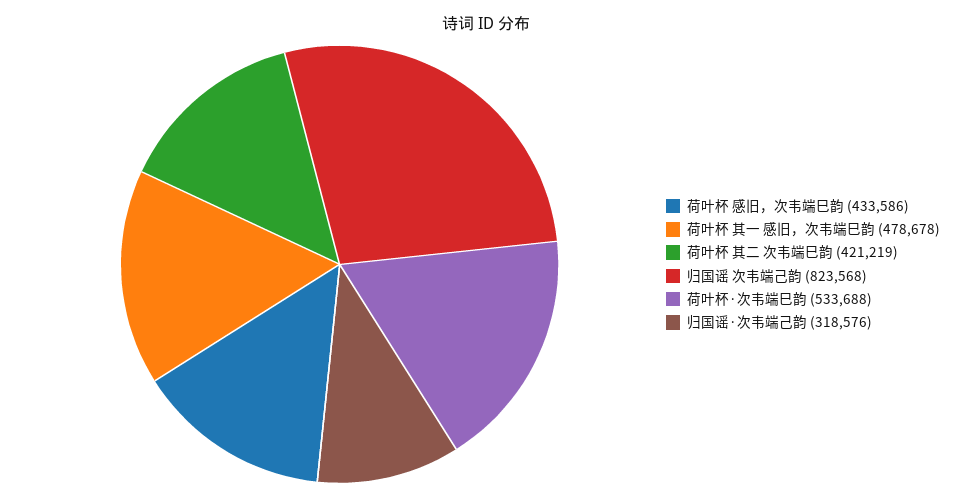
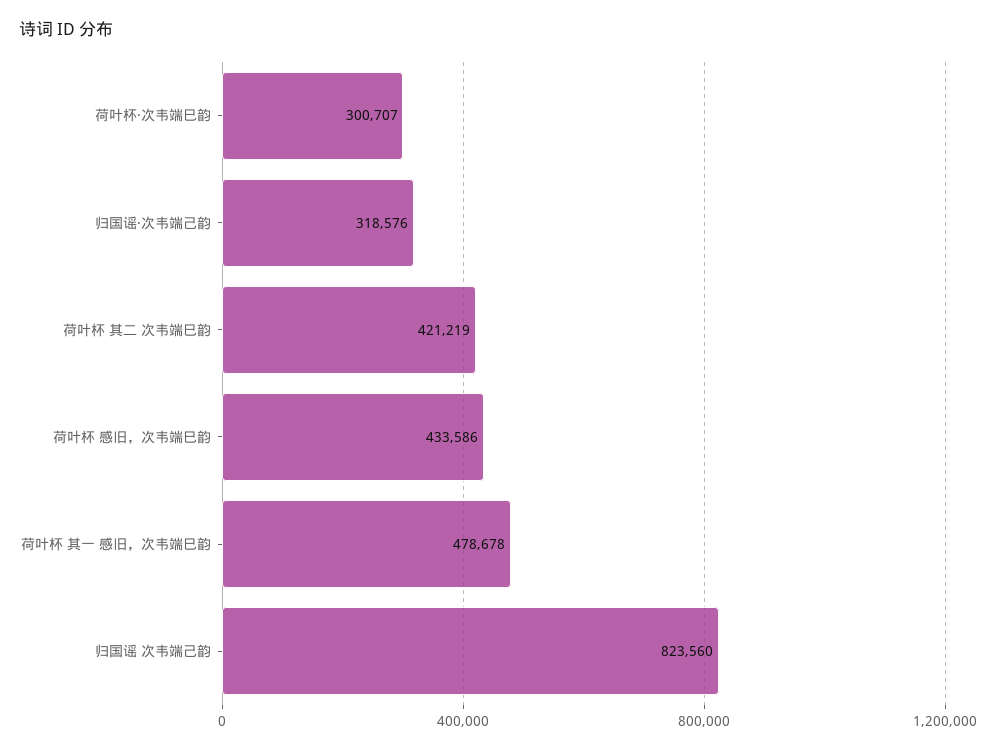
  {
    "荷叶杯 感旧，次韦端巳韵": 433586,
    "荷叶杯 其一 感旧，次韦端巳韵": 478678,
    "荷叶杯 其二 次韦端巳韵": 421219,
-   "归国谣 次韦端己韵": 823568,
+   "归国谣 次韦端己韵": 823560,
-   "荷叶杯·次韦端巳韵": 533688,
+   "荷叶杯·次韦端巳韵": 300707,
    "归国谣·次韦端己韵": 318576
  }

